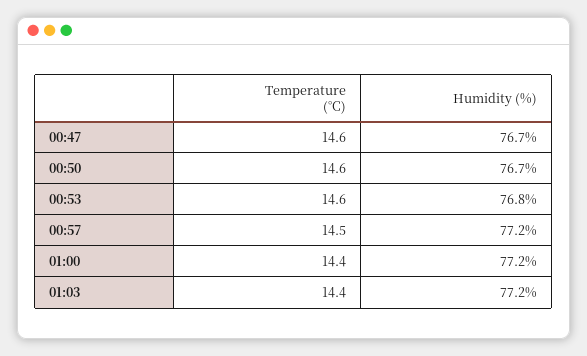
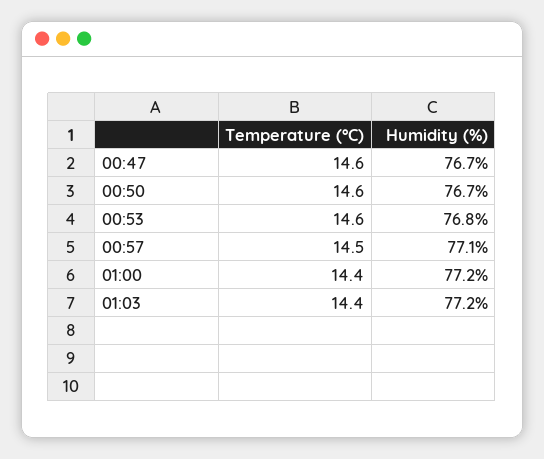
  {
    "Temperature (°C)": {
      "00:47": 14.6,
      "00:50": 14.6,
      "00:53": 14.6,
      "00:57": 14.5,
      "01:00": 14.4,
      "01:03": 14.4
    },
    "Humidity (%)": {
      "00:47": 76.7,
      "00:50": 76.7,
      "00:53": 76.8,
-     "00:57": 77.2,
+     "00:57": 77.1,
      "01:00": 77.2,
      "01:03": 77.2
    }
  }

